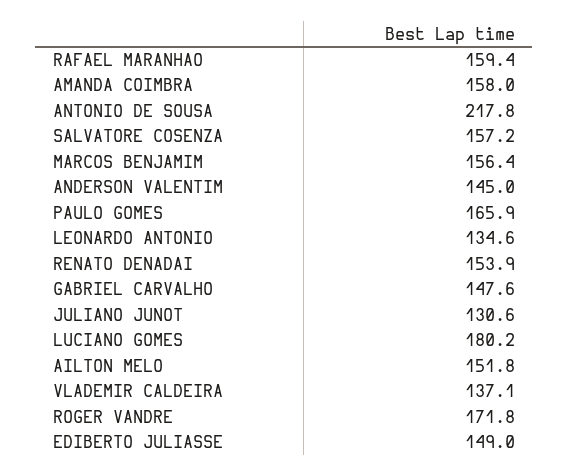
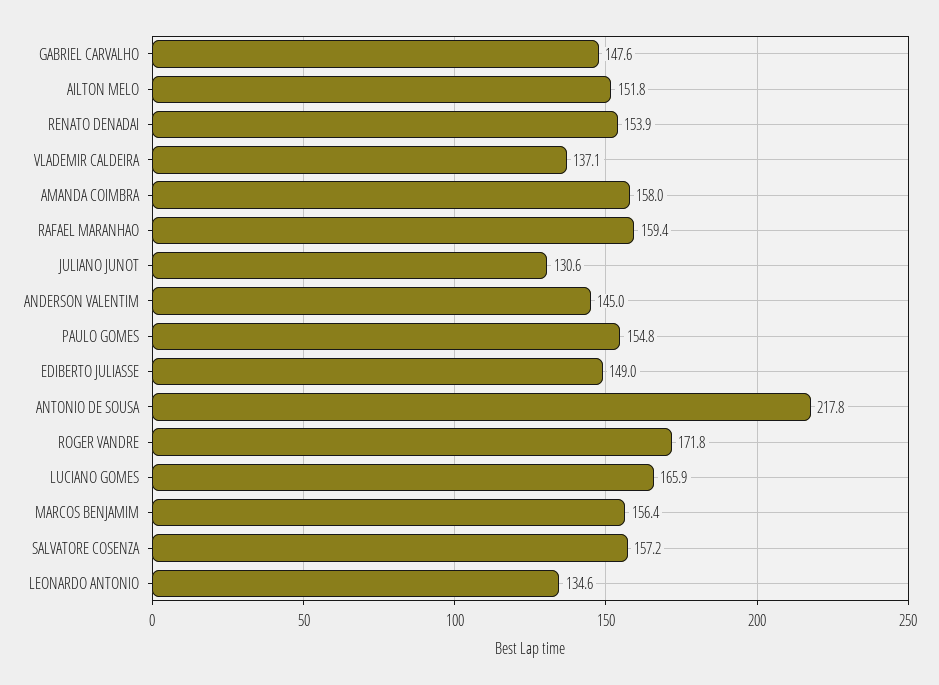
  {
    "RAFAEL MARANHAO": 159.4,
    "AMANDA COIMBRA": 158,
    "ANTONIO DE SOUSA": 217.8,
    "SALVATORE COSENZA": 157.2,
    "MARCOS BENJAMIM": 156.4,
    "ANDERSON VALENTIM": 145,
-   "PAULO GOMES": 165.9,
+   "PAULO GOMES": 154.8,
    "LEONARDO ANTONIO": 134.6,
    "RENATO DENADAI": 153.9,
    "GABRIEL CARVALHO": 147.6,
    "JULIANO JUNOT": 130.6,
-   "LUCIANO GOMES": 180.2,
+   "LUCIANO GOMES": 165.9,
    "AILTON MELO": 151.8,
    "VLADEMIR CALDEIRA": 137.1,
    "ROGER VANDRE": 171.8,
    "EDIBERTO JULIASSE": 149
  }

